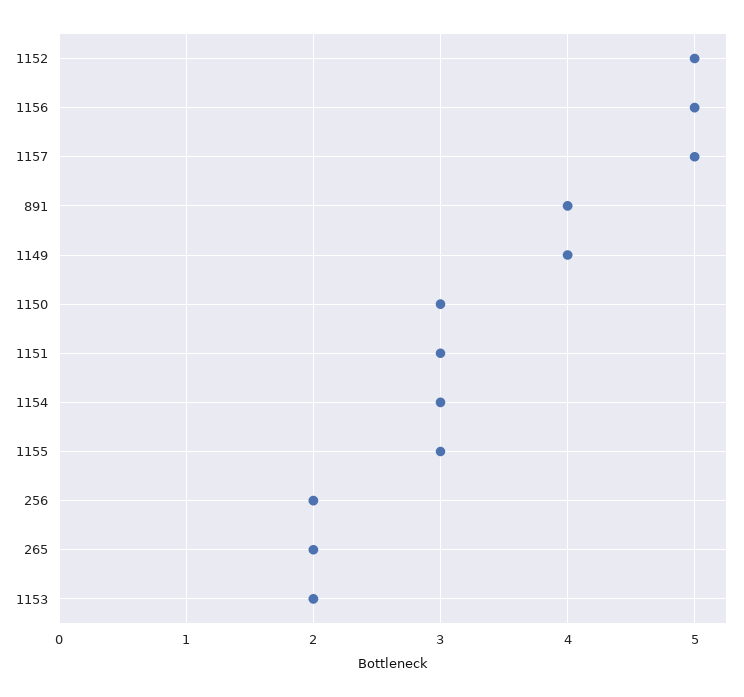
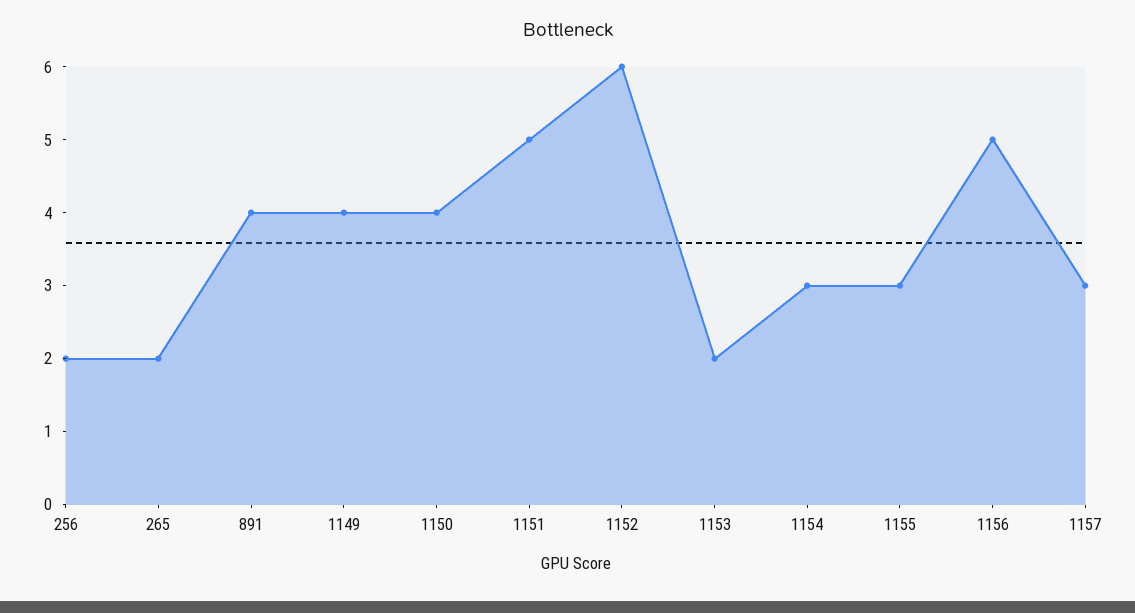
  {
-   "1152": 5,
+   "1152": 6,
    "1156": 5,
-   "1157": 5,
+   "1157": 3,
    "891": 4,
    "1149": 4,
-   "1150": 3,
+   "1150": 4,
-   "1151": 3,
+   "1151": 5,
    "1154": 3,
    "1155": 3,
    "256": 2,
    "265": 2,
    "1153": 2
  }

